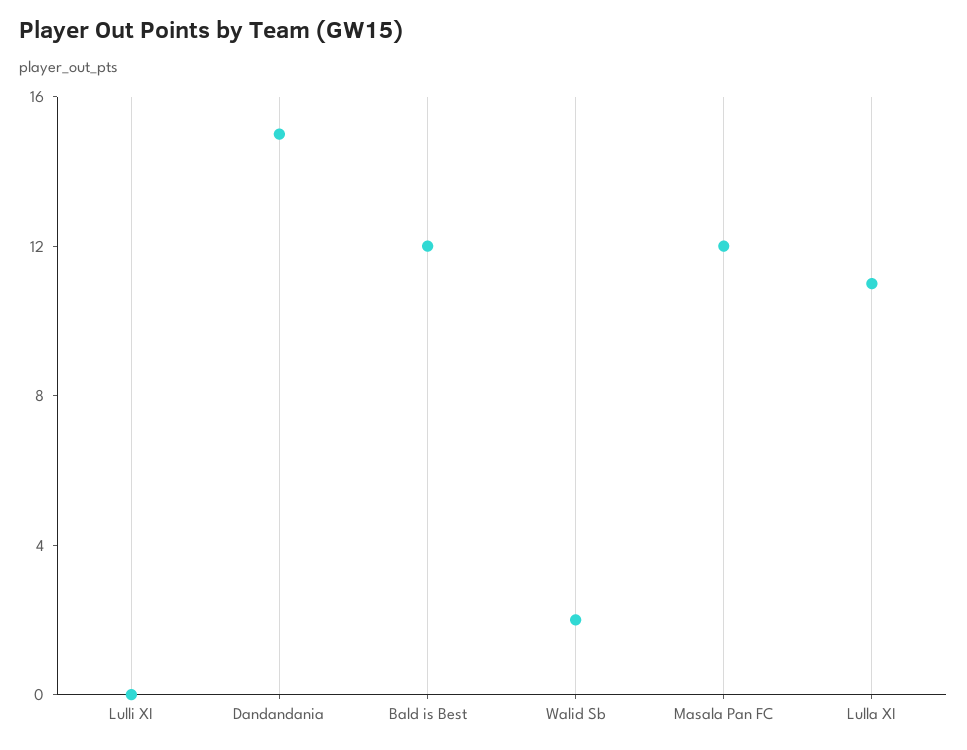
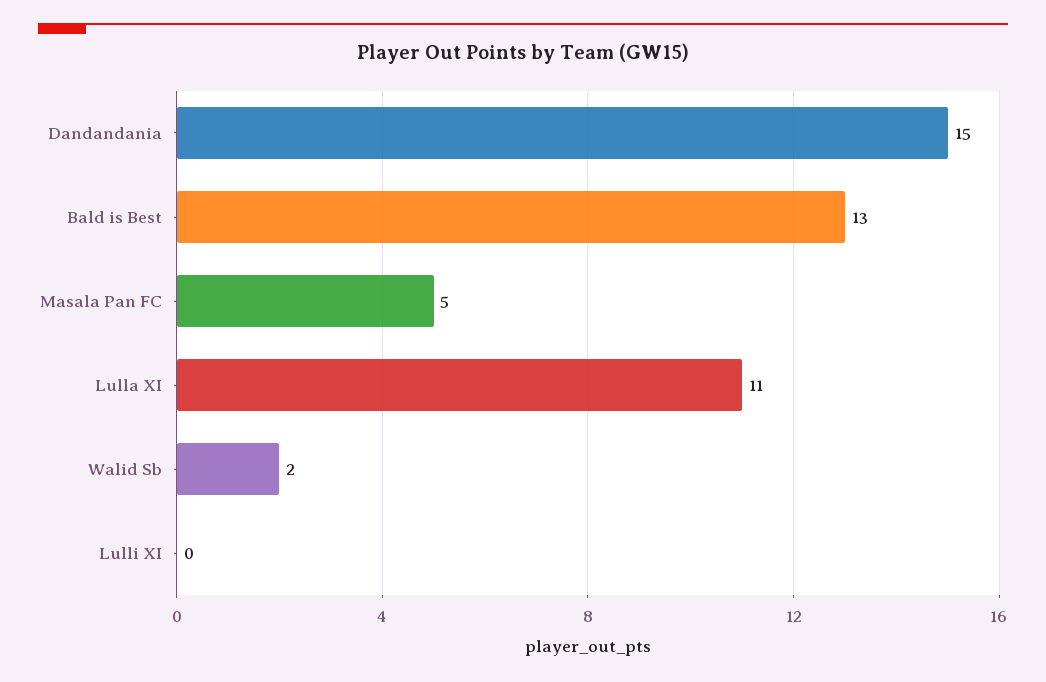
  {
    "Lulli XI": 0,
    "Dandandania": 15,
-   "Bald is Best": 12,
+   "Bald is Best": 13,
    "Walid Sb": 2,
-   "Masala Pan FC": 12,
+   "Masala Pan FC": 5,
    "Lulla XI": 11
  }

